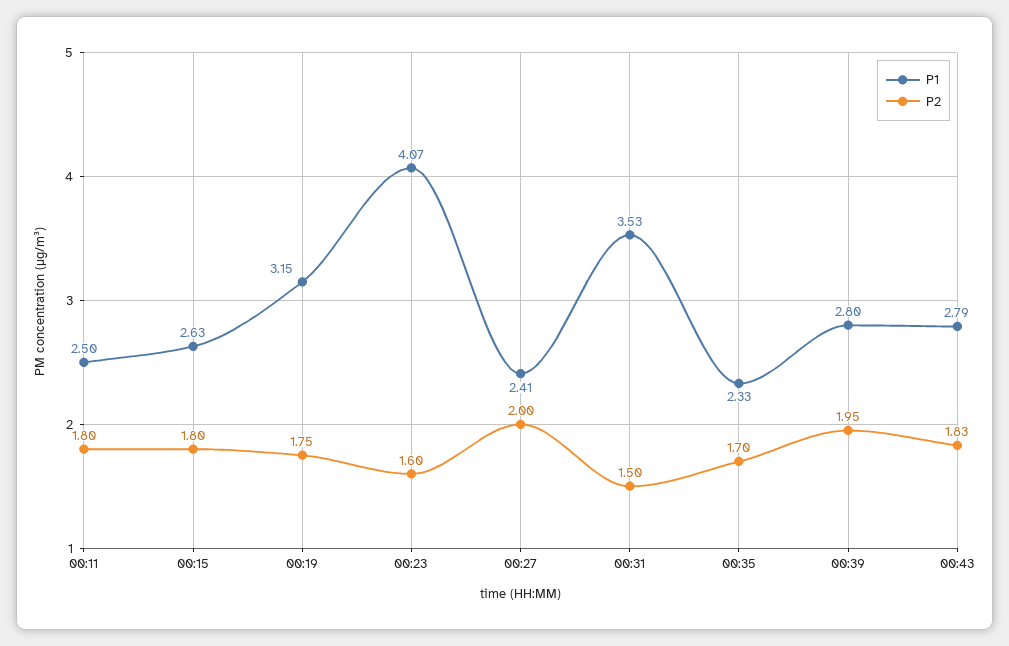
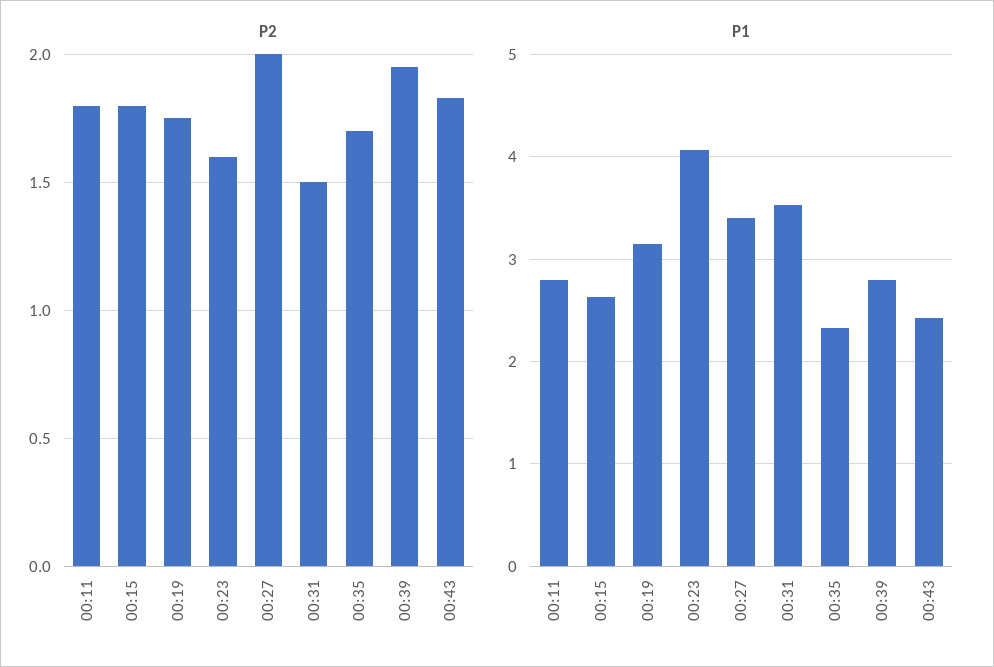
  {
    "P1": {
-     "00:11": 2.5,
+     "00:11": 2.8,
      "00:15": 2.63,
      "00:19": 3.15,
      "00:23": 4.07,
-     "00:27": 2.41,
+     "00:27": 3.4,
      "00:31": 3.53,
      "00:35": 2.33,
      "00:39": 2.8,
-     "00:43": 2.79
+     "00:43": 2.4
    },
    "P2": {
      "00:11": 1.8,
      "00:15": 1.8,
      "00:19": 1.75,
      "00:23": 1.6,
      "00:27": 2,
      "00:31": 1.5,
      "00:35": 1.7,
      "00:39": 1.95,
      "00:43": 1.83
    }
  }

